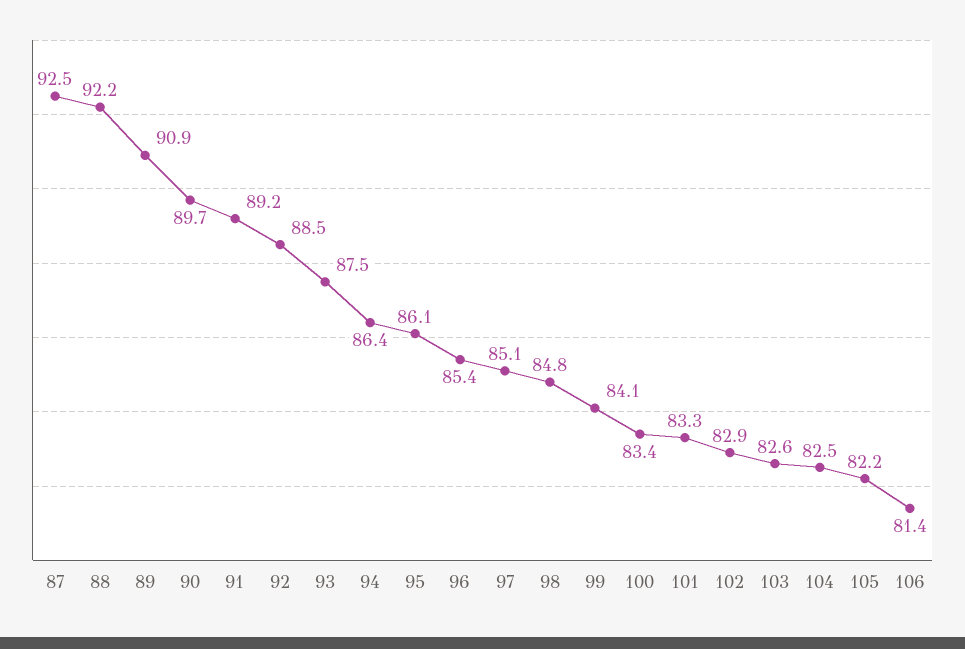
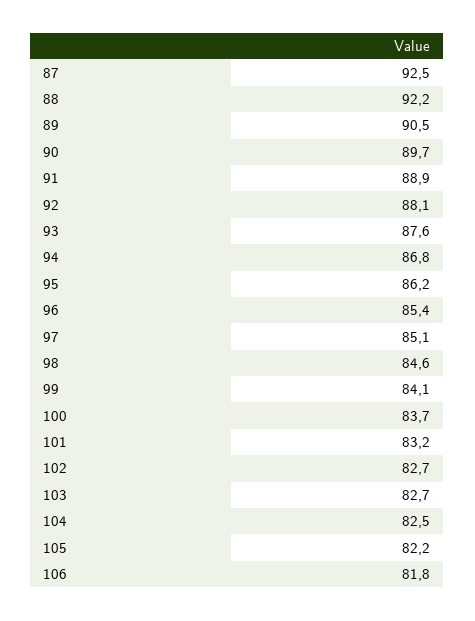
  {
    "87": 92.5,
    "88": 92.2,
-   "89": 90.9,
+   "89": 90.5,
    "90": 89.7,
-   "91": 89.2,
+   "91": 88.9,
-   "92": 88.5,
+   "92": 88.1,
-   "93": 87.5,
+   "93": 87.6,
-   "94": 86.4,
+   "94": 86.8,
-   "95": 86.1,
+   "95": 86.2,
    "96": 85.4,
    "97": 85.1,
-   "98": 84.8,
+   "98": 84.6,
    "99": 84.1,
-   "100": 83.4,
+   "100": 83.7,
-   "101": 83.3,
+   "101": 83.2,
-   "102": 82.9,
+   "102": 82.7,
-   "103": 82.6,
+   "103": 82.7,
    "104": 82.5,
    "105": 82.2,
-   "106": 81.4
+   "106": 81.8
  }

